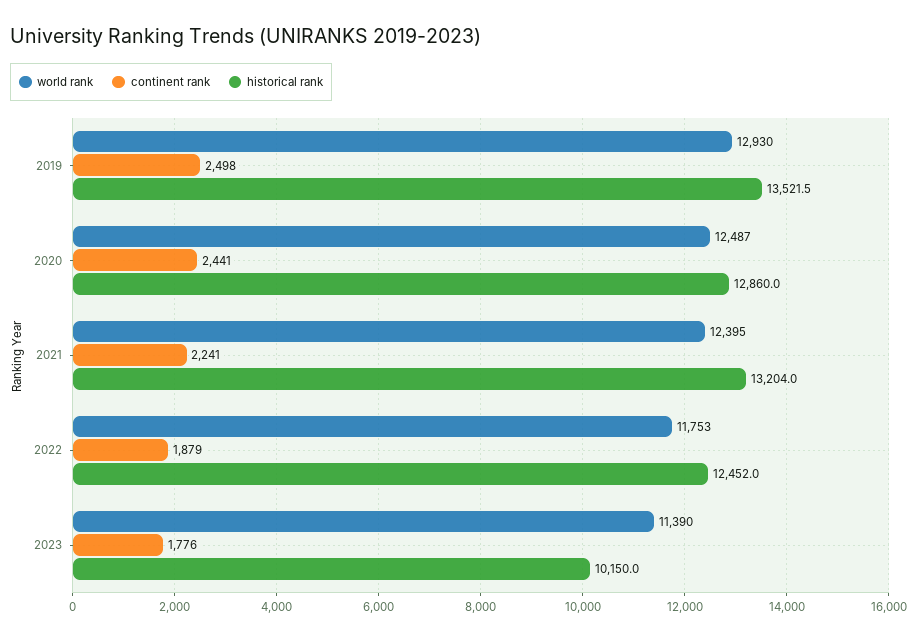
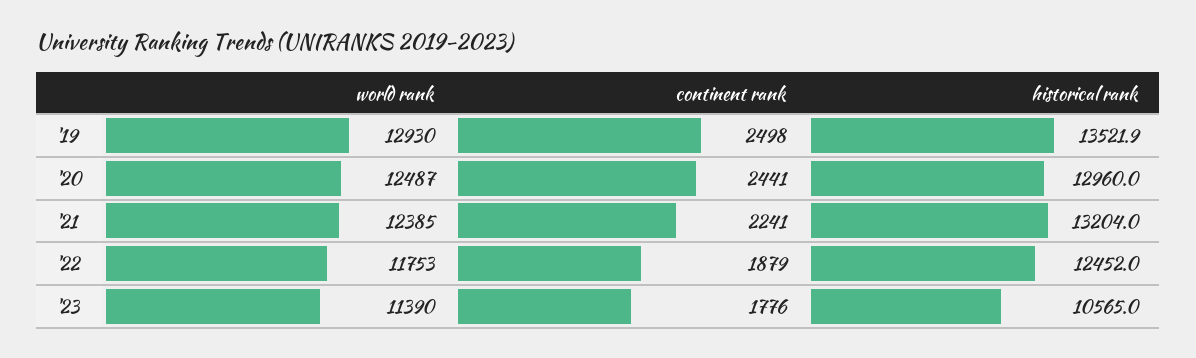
  {
    "world rank": {
      "2019": 12930,
      "2020": 12487,
-     "2021": 12395,
+     "2021": 12385,
      "2022": 11753,
      "2023": 11390
    },
    "continent rank": {
      "2019": 2498,
      "2020": 2441,
      "2021": 2241,
      "2022": 1879,
      "2023": 1776
    },
    "historical rank": {
-     "2019": 13521.5,
+     "2019": 13521.9,
-     "2020": 12860,
+     "2020": 12960,
      "2021": 13204,
      "2022": 12452,
-     "2023": 10150
+     "2023": 10565
    }
  }

